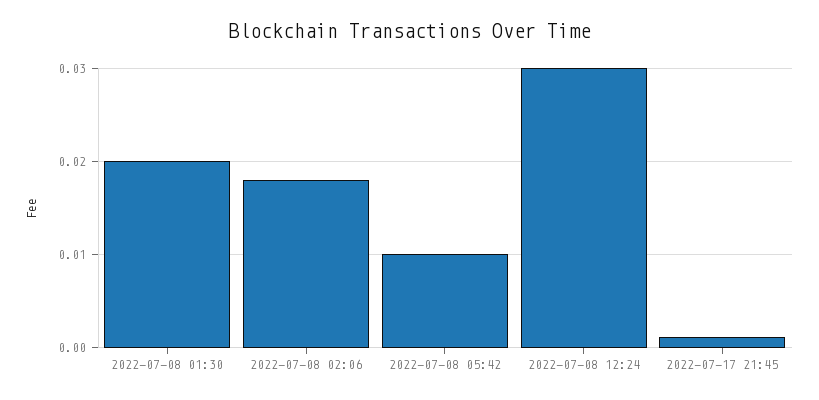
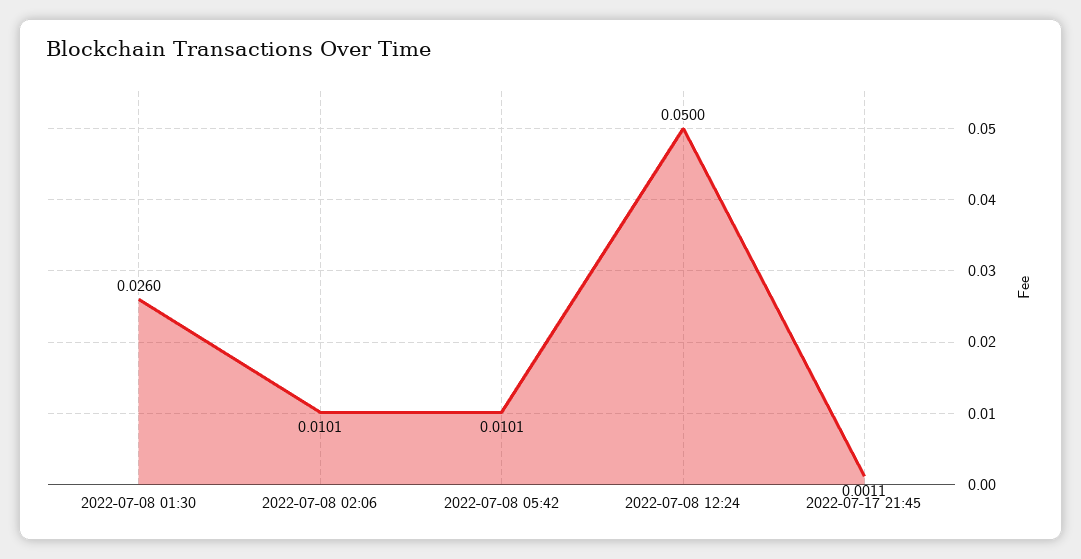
  {
-   "2022-07-08 01:30": 0.02,
+   "2022-07-08 01:30": 0.026,
-   "2022-07-08 02:06": 0.018,
+   "2022-07-08 02:06": 0.0101,
    "2022-07-08 05:42": 0.0101,
-   "2022-07-08 12:24": 0.03,
+   "2022-07-08 12:24": 0.05,
    "2022-07-17 21:45": 0.0011
  }

